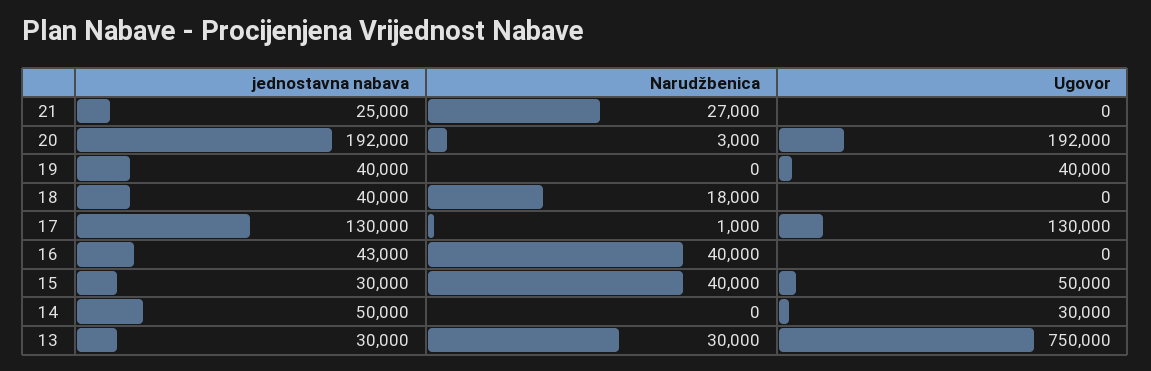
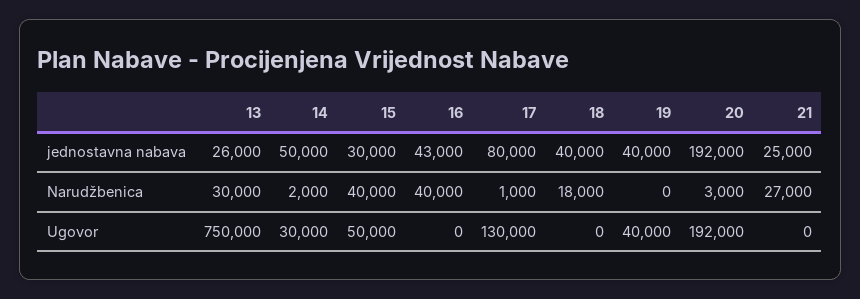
  {
    "jednostavna nabava": {
      "21": 25000,
      "20": 192000,
      "19": 40000,
      "18": 40000,
-     "17": 130000,
+     "17": 80000,
      "16": 43000,
      "15": 30000,
      "14": 50000,
-     "13": 30000
+     "13": 26000
    },
    "Narudžbenica": {
      "21": 27000,
      "20": 3000,
      "19": 0,
      "18": 18000,
      "17": 1000,
      "16": 40000,
      "15": 40000,
-     "14": 0,
+     "14": 2000,
      "13": 30000
    },
    "Ugovor": {
      "21": 0,
      "20": 192000,
      "19": 40000,
      "18": 0,
      "17": 130000,
      "16": 0,
      "15": 50000,
      "14": 30000,
      "13": 750000
    }
  }

